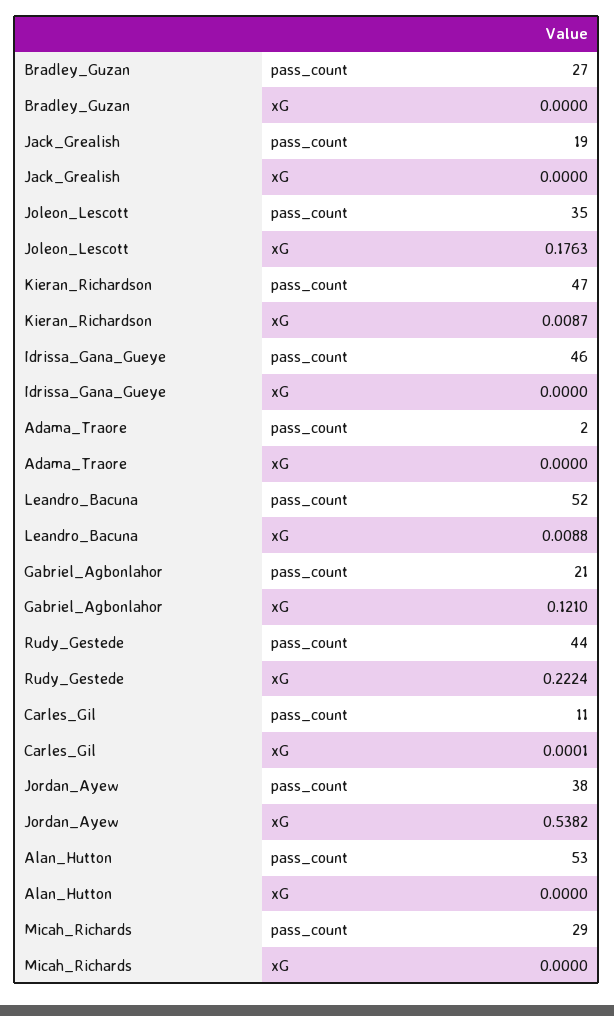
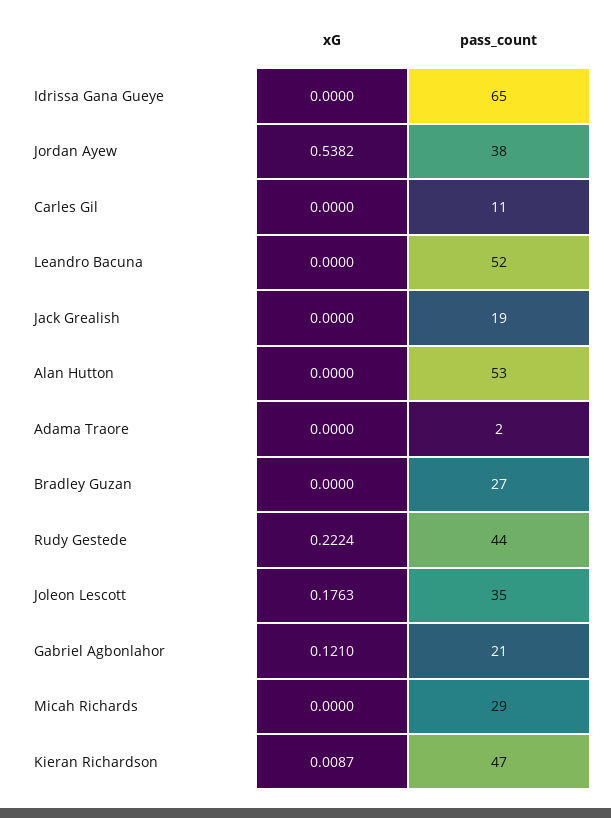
  {
    "Bradley_Guzan": {
      "pass_count": 27,
      "xG": 0
    },
    "Jack_Grealish": {
      "pass_count": 19,
      "xG": 0
    },
    "Joleon_Lescott": {
      "pass_count": 35,
      "xG": 0.1763
    },
    "Kieran_Richardson": {
      "pass_count": 47,
      "xG": 0.0087
    },
    "Idrissa_Gana_Gueye": {
-     "pass_count": 46,
+     "pass_count": 65,
      "xG": 0
    },
    "Adama_Traore": {
      "pass_count": 2,
      "xG": 0
    },
    "Leandro_Bacuna": {
      "pass_count": 52,
-     "xG": 0.0088
+     "xG": 0
    },
    "Gabriel_Agbonlahor": {
      "pass_count": 21,
      "xG": 0.121
    },
    "Rudy_Gestede": {
      "pass_count": 44,
      "xG": 0.2224
    },
    "Carles_Gil": {
      "pass_count": 11,
-     "xG": 0.0001
+     "xG": 0
    },
    "Jordan_Ayew": {
      "pass_count": 38,
      "xG": 0.5382
    },
    "Alan_Hutton": {
      "pass_count": 53,
      "xG": 0
    },
    "Micah_Richards": {
      "pass_count": 29,
      "xG": 0
    }
  }

